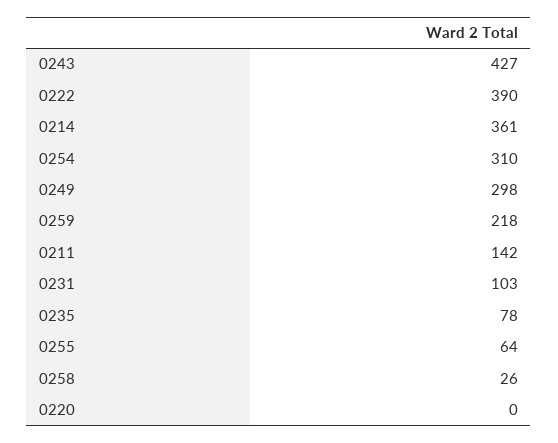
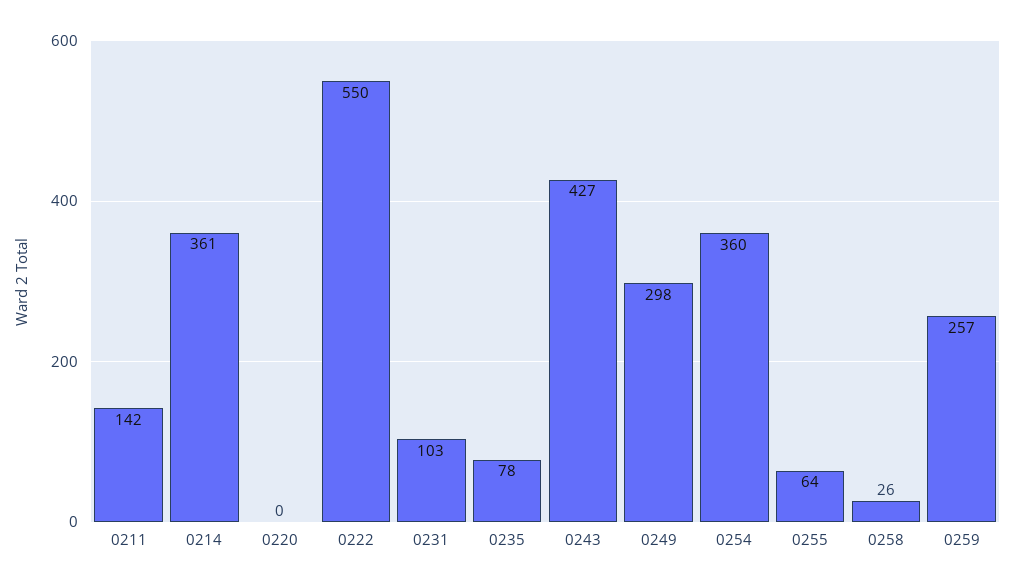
  {
    "0243": 427,
-   "0222": 390,
+   "0222": 550,
    "0214": 361,
-   "0254": 310,
+   "0254": 360,
    "0249": 298,
-   "0259": 218,
+   "0259": 257,
    "0211": 142,
    "0231": 103,
    "0235": 78,
    "0255": 64,
    "0258": 26,
    "0220": 0
  }

